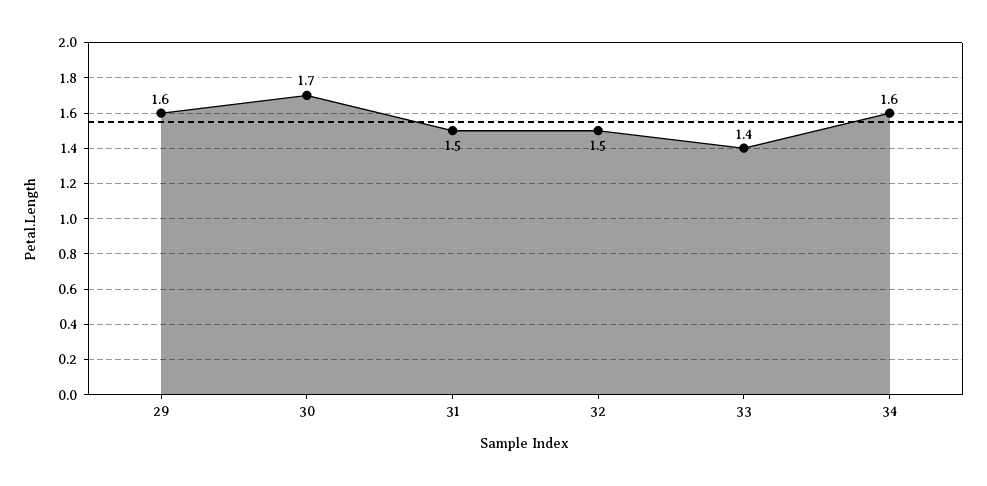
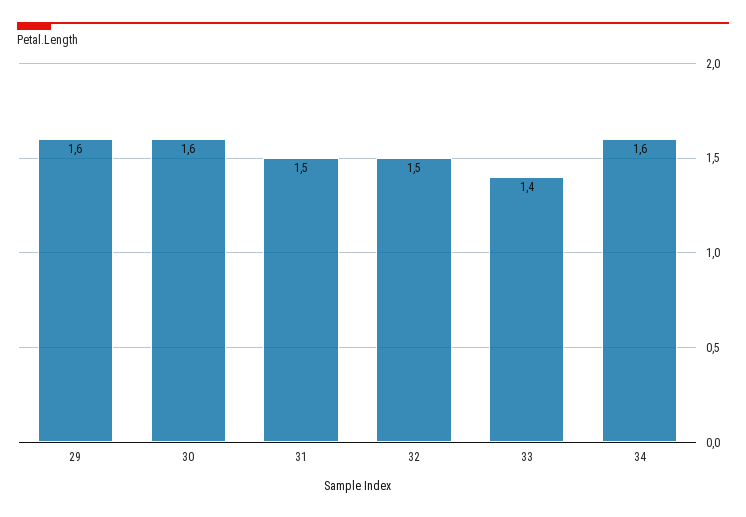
  {
    "29": 1.6,
-   "30": 1.7,
+   "30": 1.6,
    "31": 1.5,
    "32": 1.5,
    "33": 1.4,
    "34": 1.6
  }

